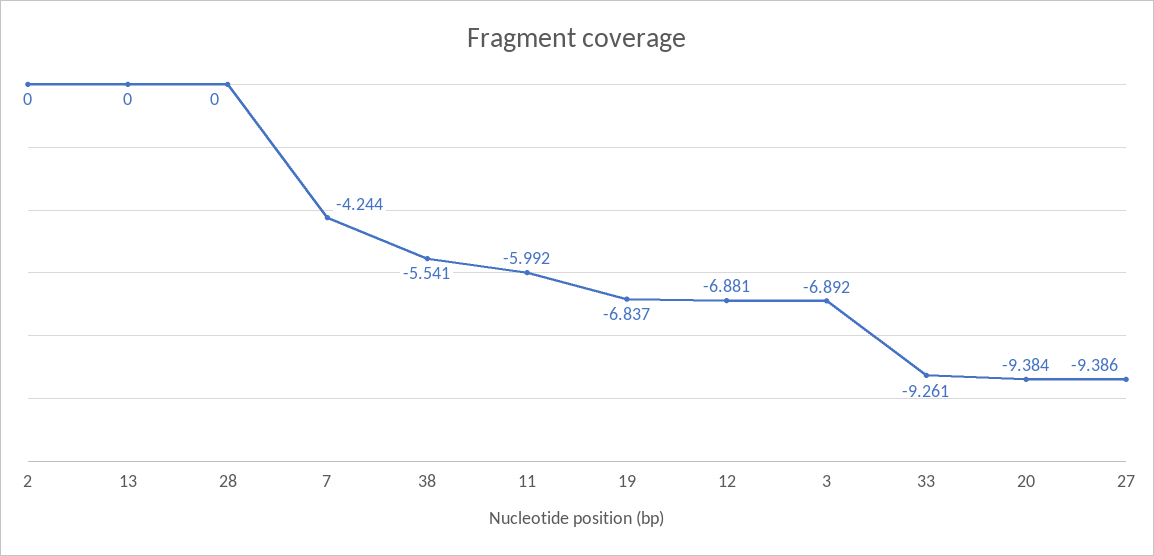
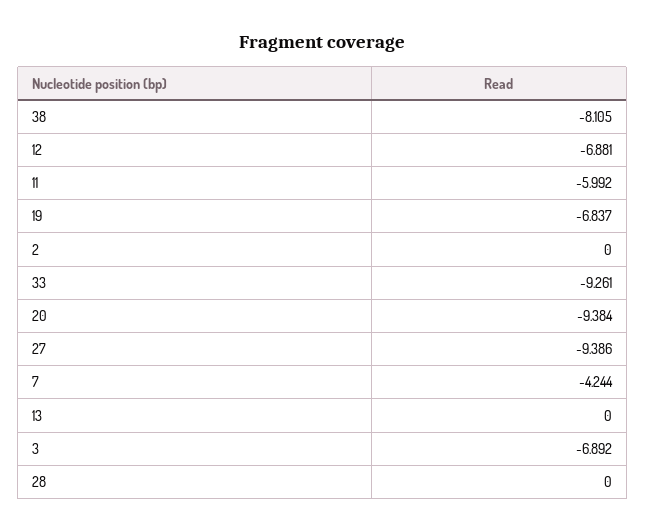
  {
    "2": 0,
    "13": 0,
    "28": 0,
    "7": -4.244,
-   "38": -5.541,
+   "38": -8.105,
    "11": -5.992,
    "19": -6.837,
    "12": -6.881,
    "3": -6.892,
    "33": -9.261,
    "20": -9.384,
    "27": -9.386
  }

